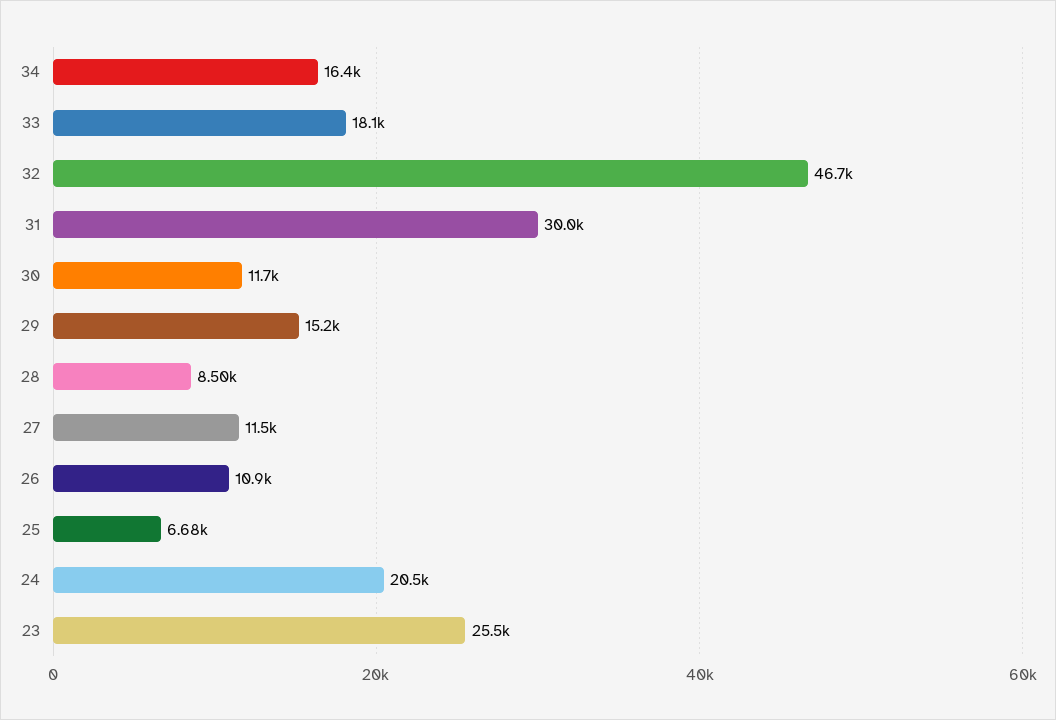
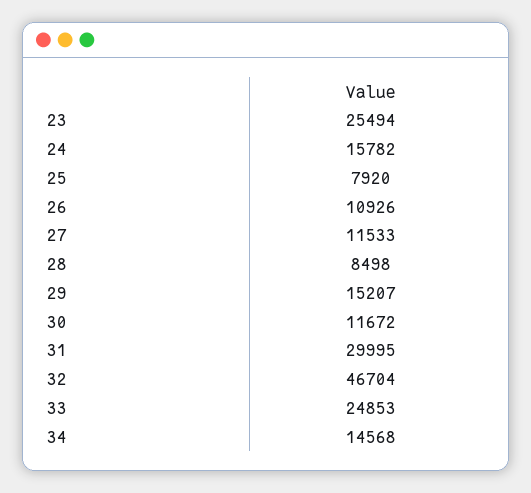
  {
-   "34": 16400,
+   "34": 14568,
-   "33": 18100,
+   "33": 24853,
    "32": 46704,
    "31": 29995,
    "30": 11672,
    "29": 15207,
    "28": 8498,
    "27": 11533,
    "26": 10926,
-   "25": 6680,
+   "25": 7920,
-   "24": 20500,
+   "24": 15782,
    "23": 25494
  }

